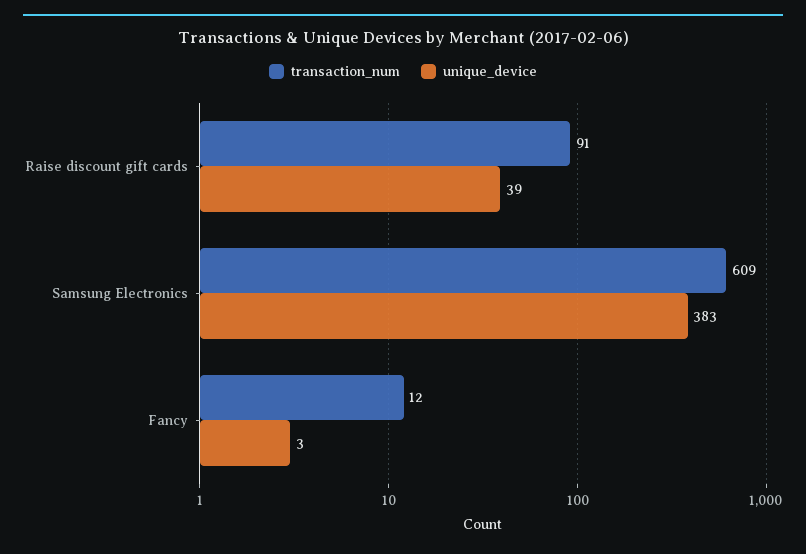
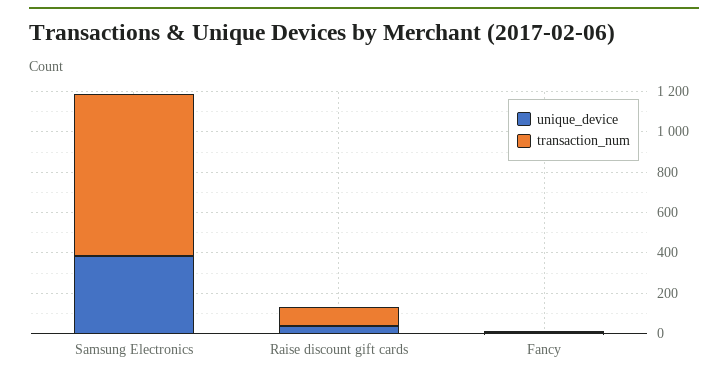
  {
    "transaction_num": {
      "Raise discount gift cards": 91,
-     "Samsung Electronics": 609,
+     "Samsung Electronics": 800,
      "Fancy": 12
    },
    "unique_device": {
      "Raise discount gift cards": 39,
      "Samsung Electronics": 383,
      "Fancy": 3
    }
  }

